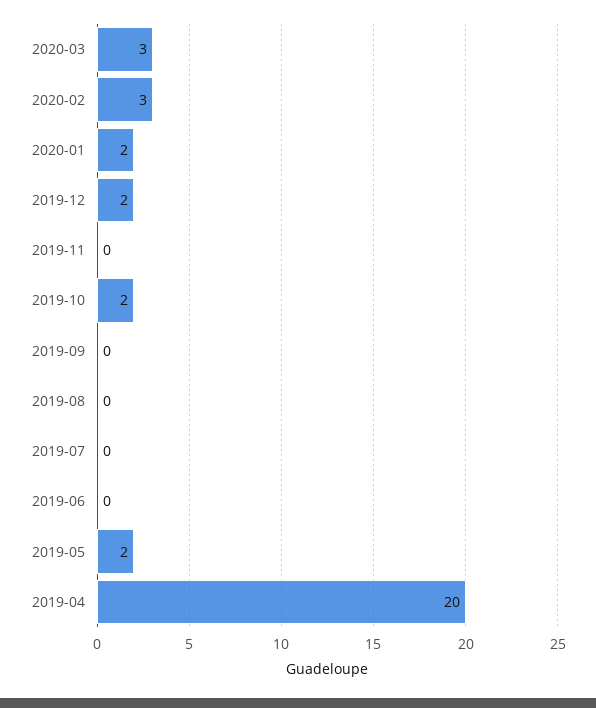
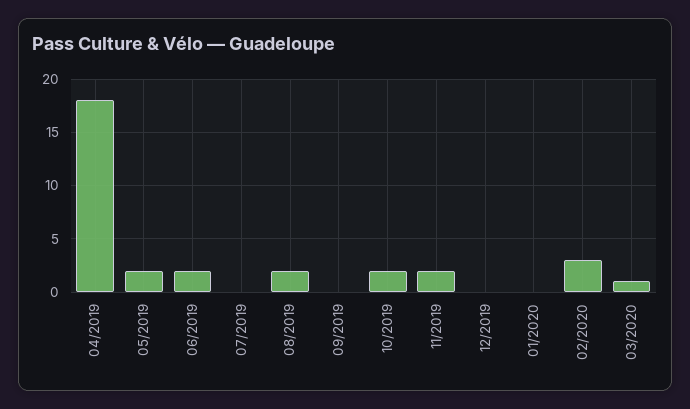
  {
-   "2020-03": 3,
+   "2020-03": 1,
    "2020-02": 3,
-   "2020-01": 2,
+   "2020-01": 0,
-   "2019-12": 2,
+   "2019-12": 0,
-   "2019-11": 0,
+   "2019-11": 2,
    "2019-10": 2,
    "2019-09": 0,
-   "2019-08": 0,
+   "2019-08": 2,
    "2019-07": 0,
-   "2019-06": 0,
+   "2019-06": 2,
    "2019-05": 2,
-   "2019-04": 20
+   "2019-04": 18
  }

